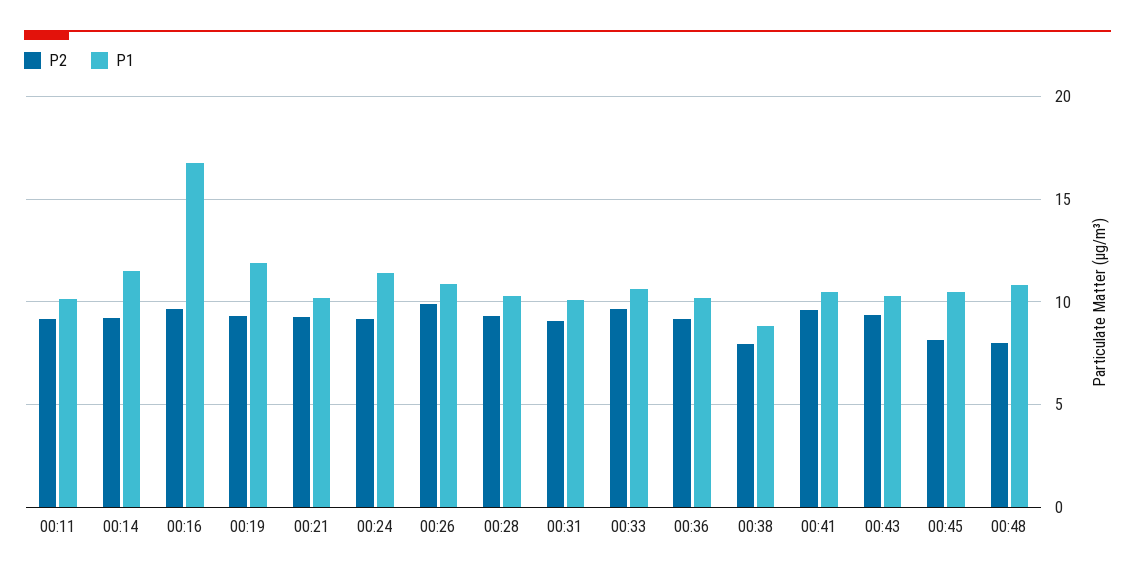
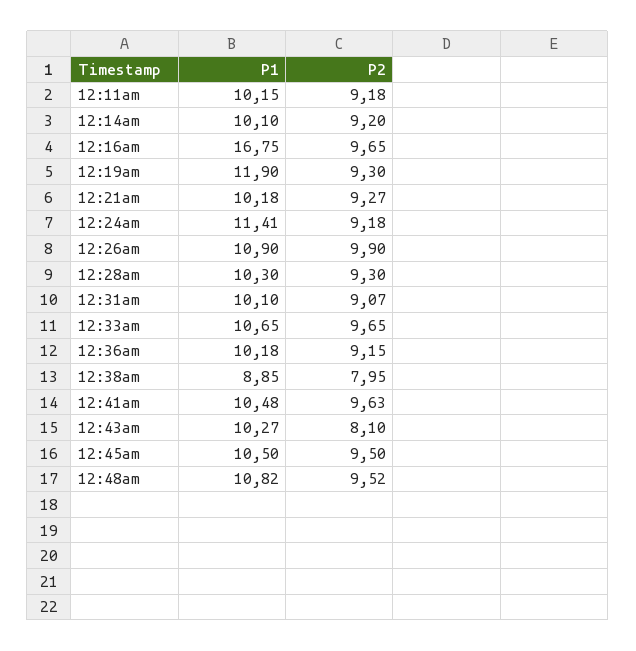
  {
    "P2": {
      "00:11": 9.18,
      "00:14": 9.2,
      "00:16": 9.65,
      "00:19": 9.3,
      "00:21": 9.27,
      "00:24": 9.18,
      "00:26": 9.9,
      "00:28": 9.3,
      "00:31": 9.07,
      "00:33": 9.65,
      "00:36": 9.15,
      "00:38": 7.95,
      "00:41": 9.63,
-     "00:43": 9.5,
+     "00:43": 8.1,
-     "00:45": 8,
+     "00:45": 9.5,
-     "00:48": 8
+     "00:48": 9.52
    },
    "P1": {
      "00:11": 10.15,
-     "00:14": 11.5,
+     "00:14": 10.1,
      "00:16": 16.75,
      "00:19": 11.9,
      "00:21": 10.18,
      "00:24": 11.41,
      "00:26": 10.9,
      "00:28": 10.3,
      "00:31": 10.1,
      "00:33": 10.65,
      "00:36": 10.18,
      "00:38": 8.85,
      "00:41": 10.48,
      "00:43": 10.27,
      "00:45": 10.5,
      "00:48": 10.82
    }
  }

